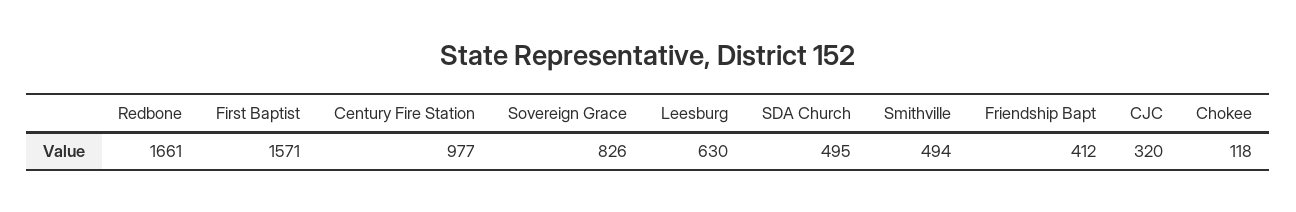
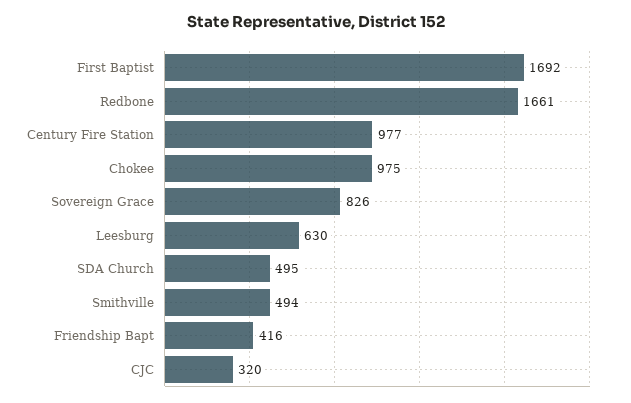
  {
    "Redbone": 1661,
-   "First Baptist": 1571,
+   "First Baptist": 1692,
    "Century Fire Station": 977,
    "Sovereign Grace": 826,
    "Leesburg": 630,
    "SDA Church": 495,
    "Smithville": 494,
-   "Friendship Bapt": 412,
+   "Friendship Bapt": 416,
    "CJC": 320,
-   "Chokee": 118
+   "Chokee": 975
  }

